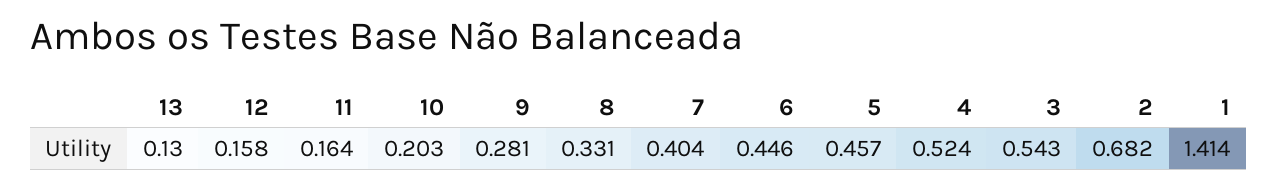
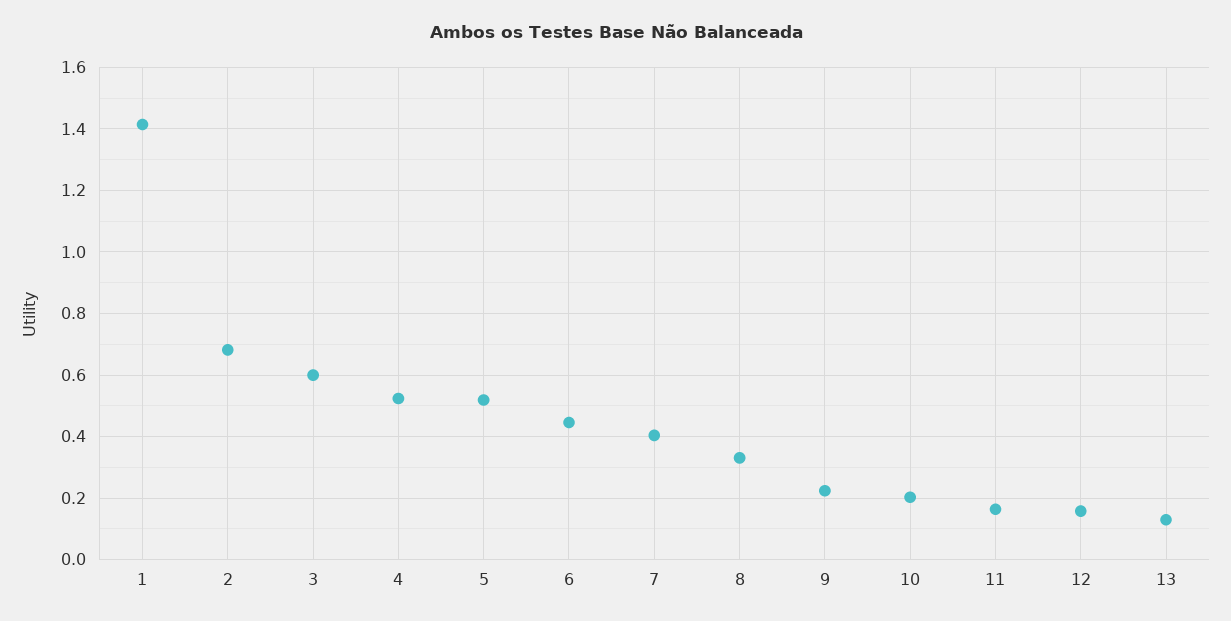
  {
    "13": 0.13,
    "12": 0.158,
    "11": 0.164,
    "10": 0.203,
-   "9": 0.281,
+   "9": 0.22,
    "8": 0.331,
    "7": 0.404,
    "6": 0.446,
-   "5": 0.457,
+   "5": 0.52,
    "4": 0.524,
-   "3": 0.543,
+   "3": 0.6,
    "2": 0.682,
    "1": 1.414
  }

